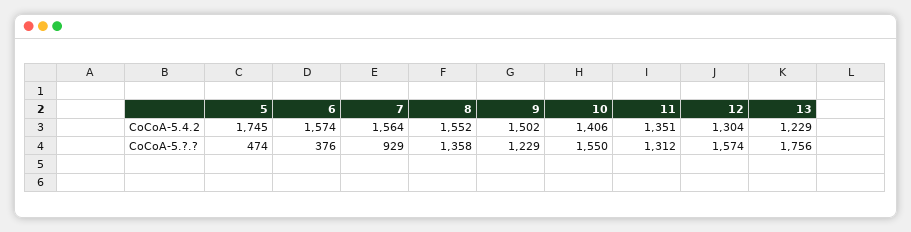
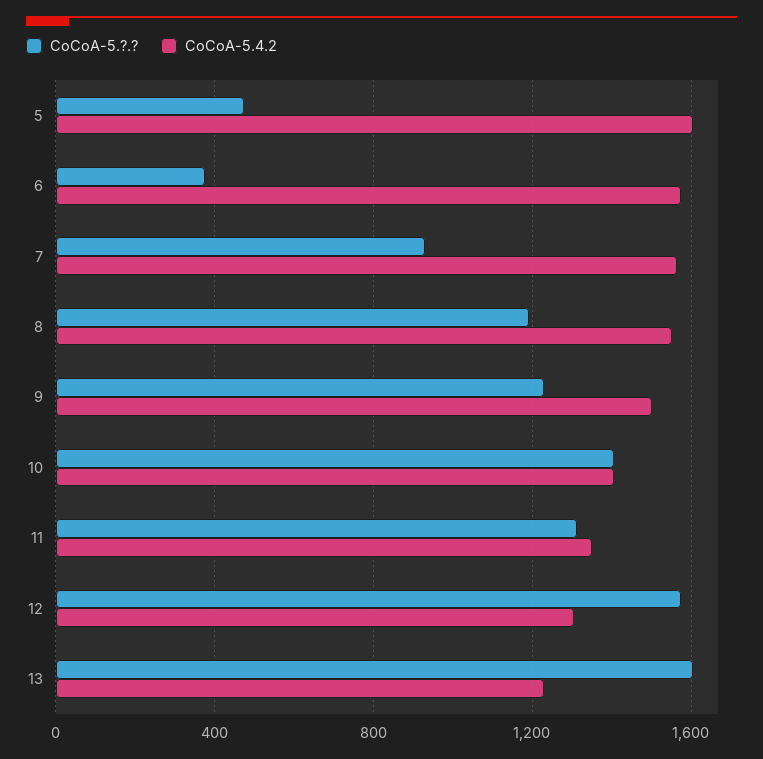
  {
    "CoCoA-5.4.2": {
-     "5": 1745,
+     "5": 1600,
      "6": 1574,
      "7": 1564,
      "8": 1552,
      "9": 1502,
      "10": 1406,
      "11": 1351,
      "12": 1304,
      "13": 1229
    },
    "CoCoA-5.?.?": {
      "5": 474,
      "6": 376,
      "7": 929,
-     "8": 1358,
+     "8": 1200,
      "9": 1229,
-     "10": 1550,
+     "10": 1400,
      "11": 1312,
      "12": 1574,
-     "13": 1756
+     "13": 1600
    }
  }

